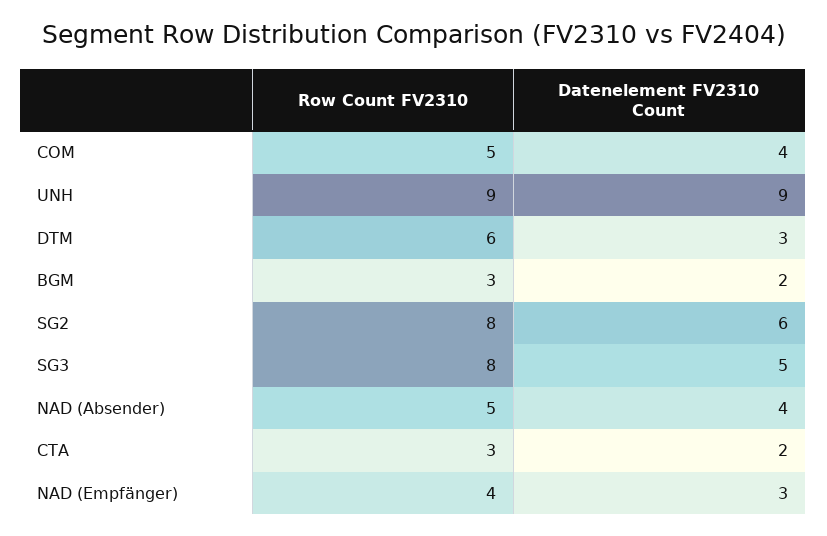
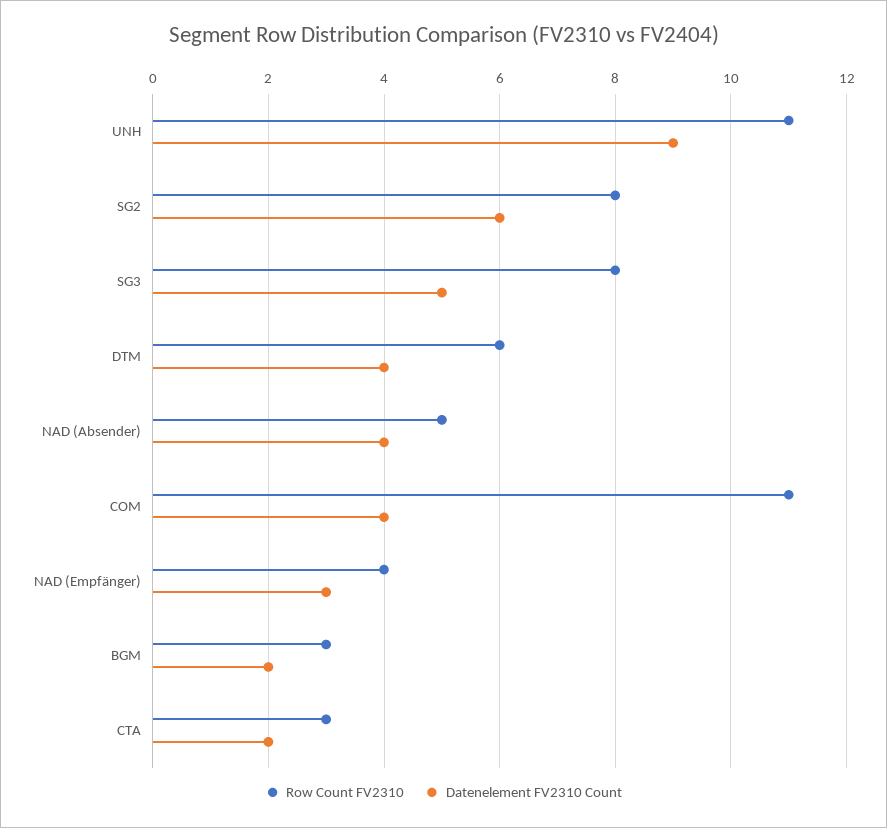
  {
    "Row Count FV2310": {
-     "COM": 5,
+     "COM": 11,
-     "UNH": 9,
+     "UNH": 11,
      "DTM": 6,
      "BGM": 3,
      "SG2": 8,
      "SG3": 8,
      "NAD (Absender)": 5,
      "CTA": 3,
      "NAD (Empfänger)": 4
    },
    "Datenelement FV2310 Count": {
      "COM": 4,
      "UNH": 9,
-     "DTM": 3,
+     "DTM": 4,
      "BGM": 2,
      "SG2": 6,
      "SG3": 5,
      "NAD (Absender)": 4,
      "CTA": 2,
      "NAD (Empfänger)": 3
    }
  }

